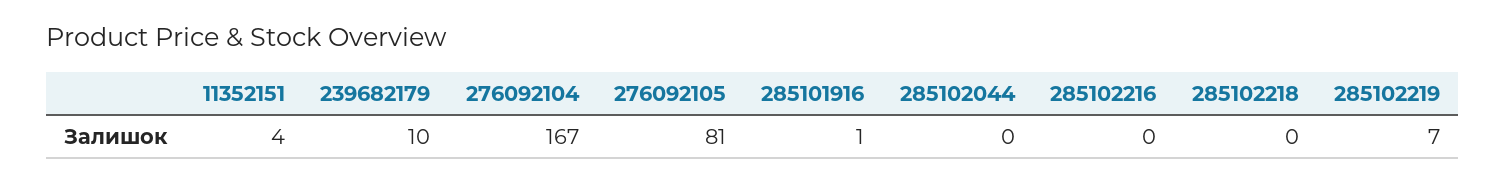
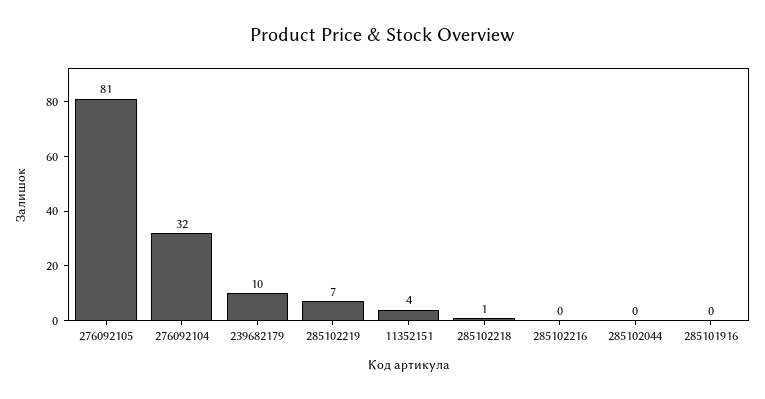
  {
    "11352151": 4,
    "239682179": 10,
-   "276092104": 167,
+   "276092104": 32,
    "276092105": 81,
-   "285101916": 1,
+   "285101916": 0,
    "285102044": 0,
    "285102216": 0,
-   "285102218": 0,
+   "285102218": 1,
    "285102219": 7
  }

